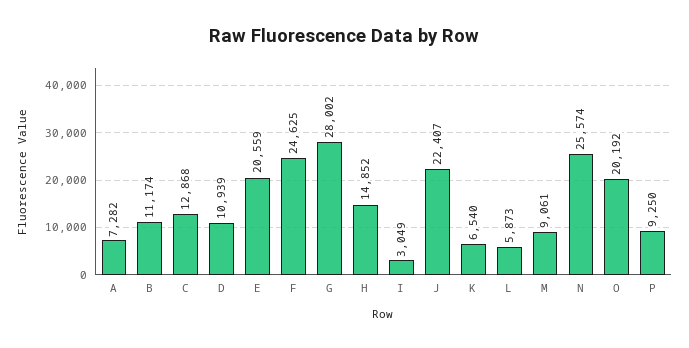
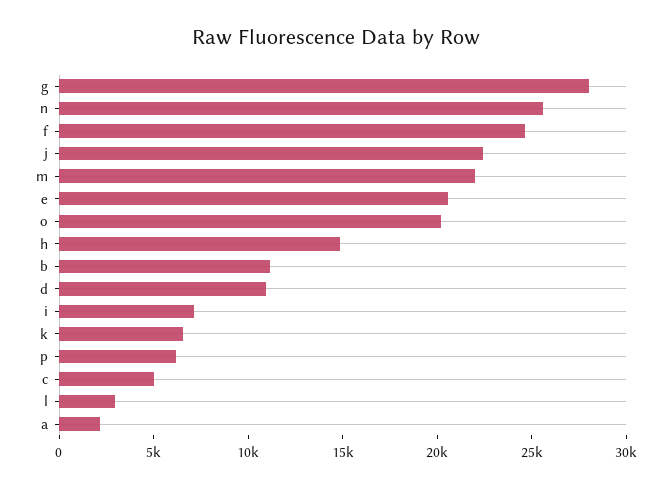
  {
-   "A": 7282,
+   "A": 2000,
    "B": 11174,
-   "C": 12868,
+   "C": 5000,
    "D": 10939,
    "E": 20559,
    "F": 24625,
    "G": 28002,
    "H": 14852,
-   "I": 3049,
+   "I": 7000,
    "J": 22407,
    "K": 6540,
-   "L": 5873,
+   "L": 3000,
-   "M": 9061,
+   "M": 22000,
    "N": 25574,
    "O": 20192,
-   "P": 9250
+   "P": 6000
  }

